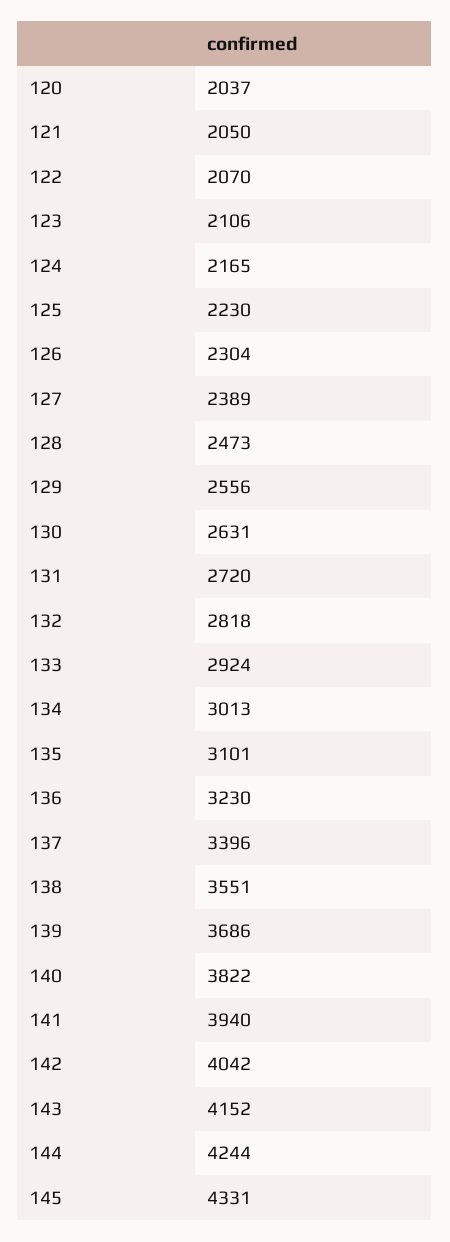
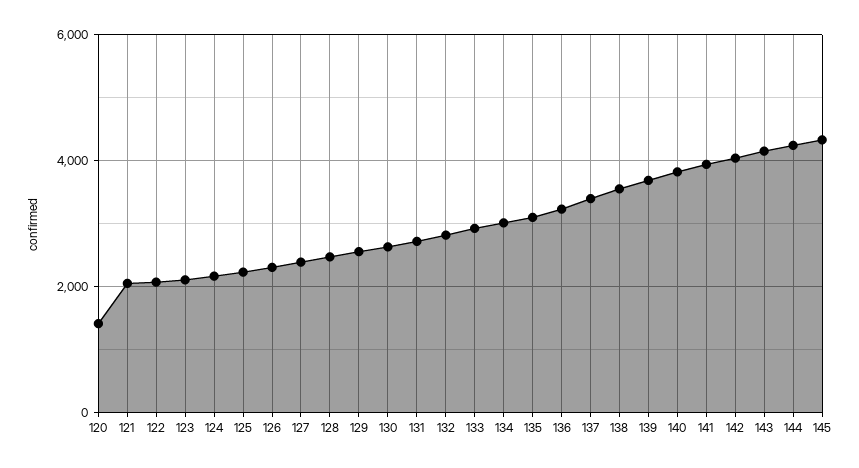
  {
-   "120": 2037,
+   "120": 1400,
    "121": 2050,
    "122": 2070,
    "123": 2106,
    "124": 2165,
    "125": 2230,
    "126": 2304,
    "127": 2389,
    "128": 2473,
    "129": 2556,
    "130": 2631,
    "131": 2720,
    "132": 2818,
    "133": 2924,
    "134": 3013,
    "135": 3101,
    "136": 3230,
    "137": 3396,
    "138": 3551,
    "139": 3686,
    "140": 3822,
    "141": 3940,
    "142": 4042,
    "143": 4152,
    "144": 4244,
    "145": 4331
  }

